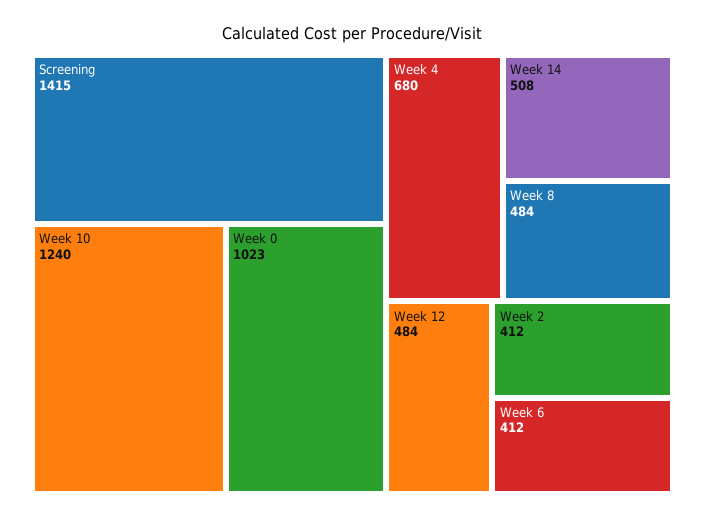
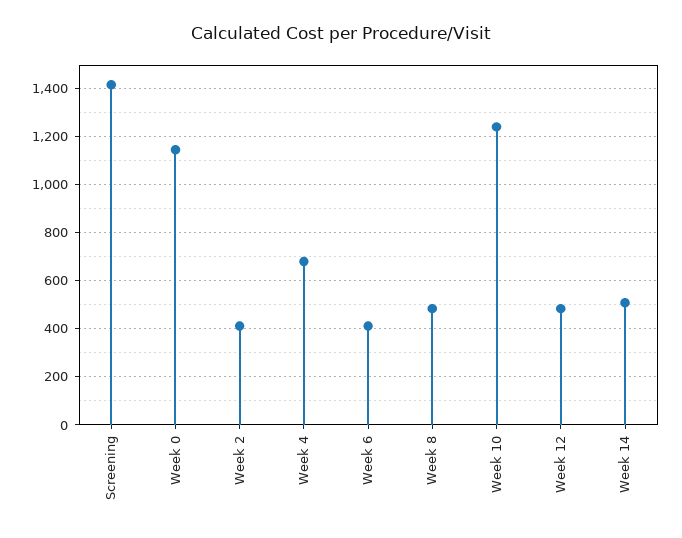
  {
    "Screening": 1415,
    "Week 10": 1240,
-   "Week 0": 1023,
+   "Week 0": 1150,
    "Week 4": 680,
    "Week 14": 508,
    "Week 8": 484,
    "Week 12": 484,
    "Week 2": 412,
    "Week 6": 412
  }

